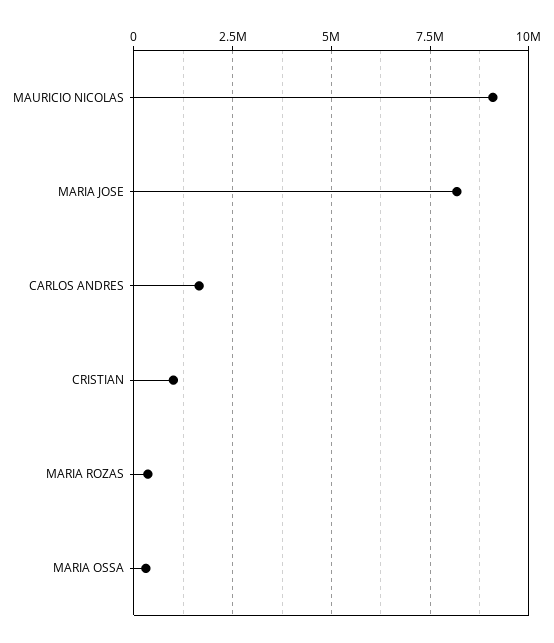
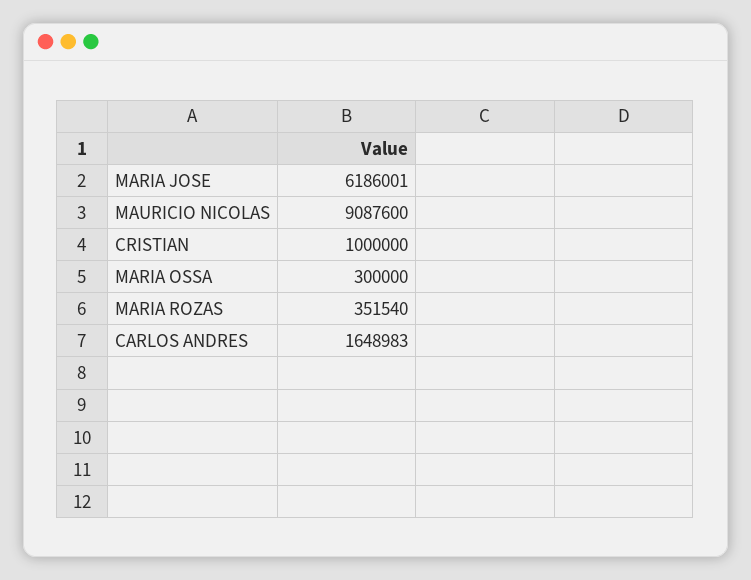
  {
    "MAURICIO NICOLAS": 9087600,
-   "MARIA JOSE": 8250000,
+   "MARIA JOSE": 6186001,
    "CARLOS ANDRES": 1648983,
    "CRISTIAN": 1000000,
    "MARIA ROZAS": 351540,
    "MARIA OSSA": 300000
  }

